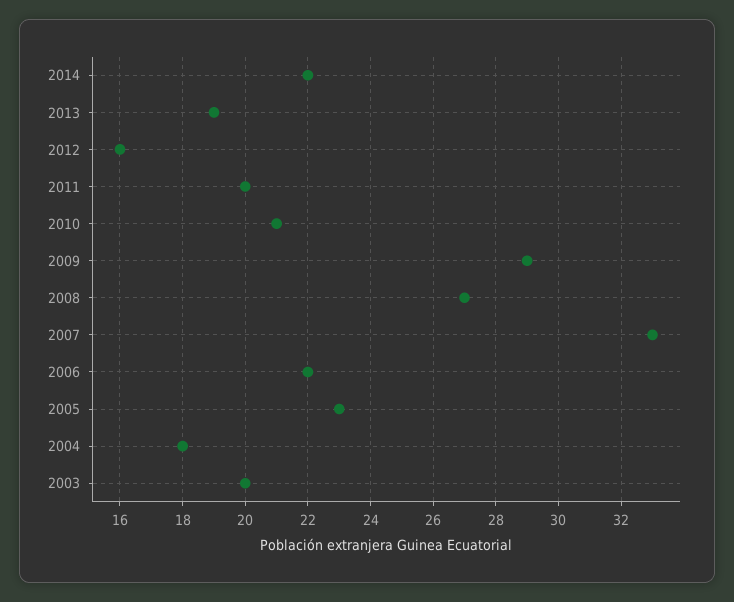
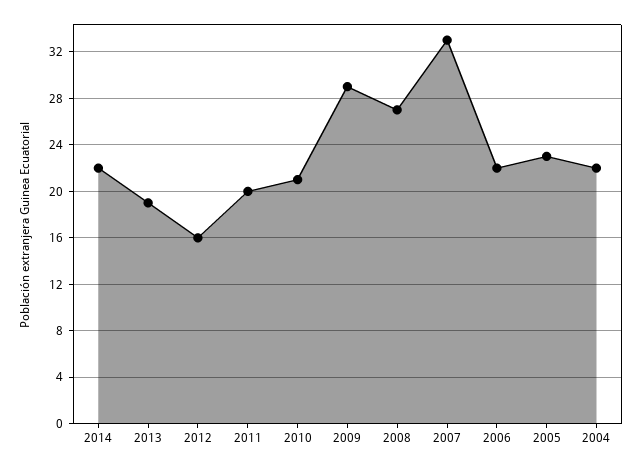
  {
    "2014": 22,
    "2013": 19,
    "2012": 16,
    "2011": 20,
    "2010": 21,
    "2009": 29,
    "2008": 27,
    "2007": 33,
    "2006": 22,
    "2005": 23,
-   "2004": 18,
+   "2004": 22
-   "2003": 20
  }

